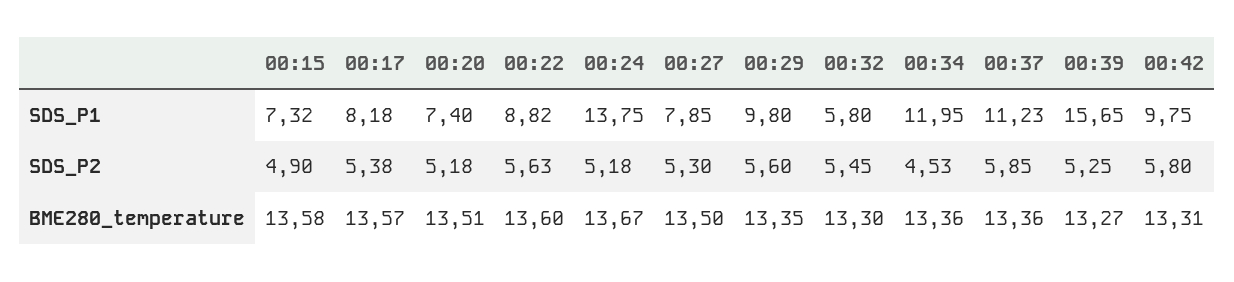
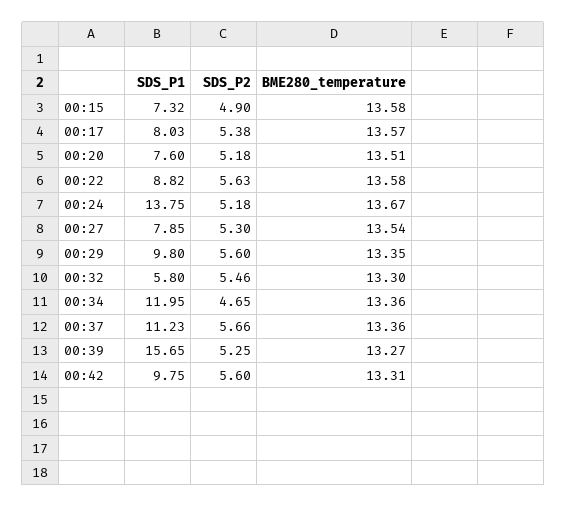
  {
    "00:15": {
      "SDS_P1": 7.32,
      "SDS_P2": 4.9,
      "BME280_temperature": 13.58
    },
    "00:17": {
-     "SDS_P1": 8.18,
+     "SDS_P1": 8.03,
      "SDS_P2": 5.38,
      "BME280_temperature": 13.57
    },
    "00:20": {
-     "SDS_P1": 7.4,
+     "SDS_P1": 7.6,
      "SDS_P2": 5.18,
      "BME280_temperature": 13.51
    },
    "00:22": {
      "SDS_P1": 8.82,
      "SDS_P2": 5.63,
-     "BME280_temperature": 13.6
+     "BME280_temperature": 13.58
    },
    "00:24": {
      "SDS_P1": 13.75,
      "SDS_P2": 5.18,
      "BME280_temperature": 13.67
    },
    "00:27": {
      "SDS_P1": 7.85,
      "SDS_P2": 5.3,
-     "BME280_temperature": 13.5
+     "BME280_temperature": 13.54
    },
    "00:29": {
      "SDS_P1": 9.8,
      "SDS_P2": 5.6,
      "BME280_temperature": 13.35
    },
    "00:32": {
      "SDS_P1": 5.8,
-     "SDS_P2": 5.45,
+     "SDS_P2": 5.46,
      "BME280_temperature": 13.3
    },
    "00:34": {
      "SDS_P1": 11.95,
-     "SDS_P2": 4.53,
+     "SDS_P2": 4.65,
      "BME280_temperature": 13.36
    },
    "00:37": {
      "SDS_P1": 11.23,
-     "SDS_P2": 5.85,
+     "SDS_P2": 5.66,
      "BME280_temperature": 13.36
    },
    "00:39": {
      "SDS_P1": 15.65,
      "SDS_P2": 5.25,
      "BME280_temperature": 13.27
    },
    "00:42": {
      "SDS_P1": 9.75,
-     "SDS_P2": 5.8,
+     "SDS_P2": 5.6,
      "BME280_temperature": 13.31
    }
  }

